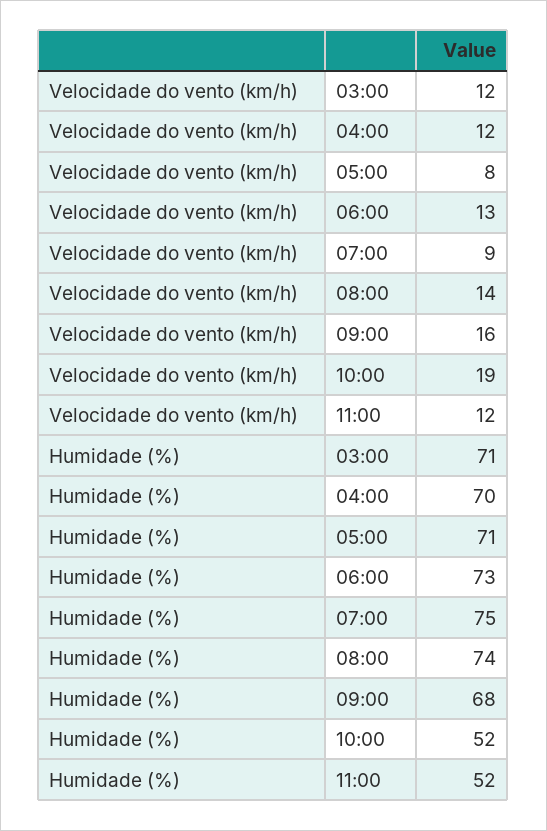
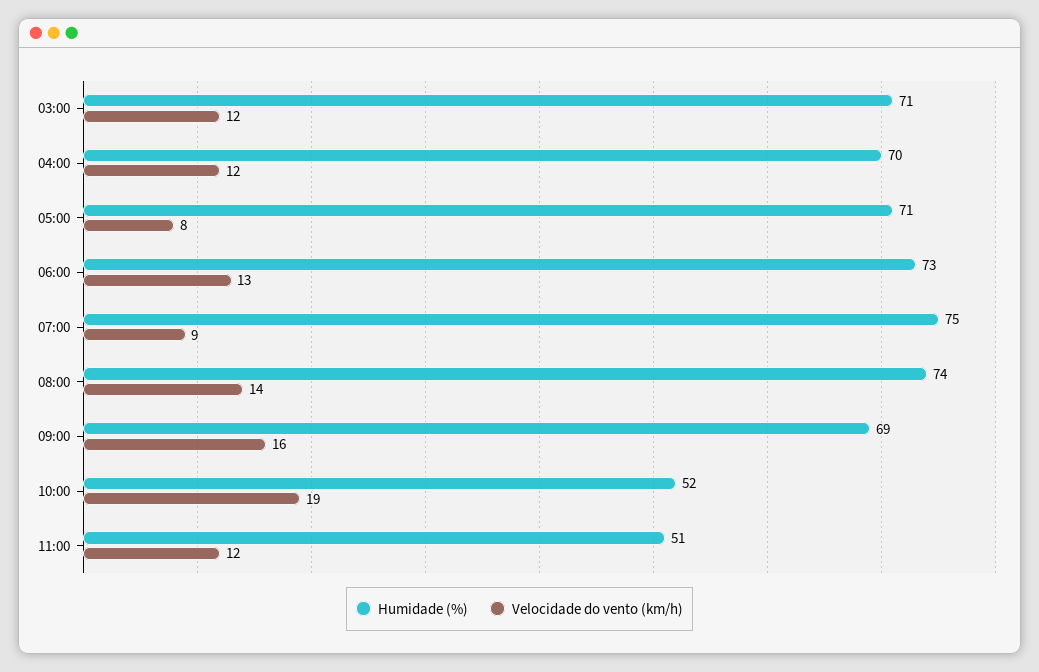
  {
    "Velocidade do vento (km/h)": {
      "03:00": 12,
      "04:00": 12,
      "05:00": 8,
      "06:00": 13,
      "07:00": 9,
      "08:00": 14,
      "09:00": 16,
      "10:00": 19,
      "11:00": 12
    },
    "Humidade (%)": {
      "03:00": 71,
      "04:00": 70,
      "05:00": 71,
      "06:00": 73,
      "07:00": 75,
      "08:00": 74,
-     "09:00": 68,
+     "09:00": 69,
      "10:00": 52,
-     "11:00": 52
+     "11:00": 51
    }
  }

